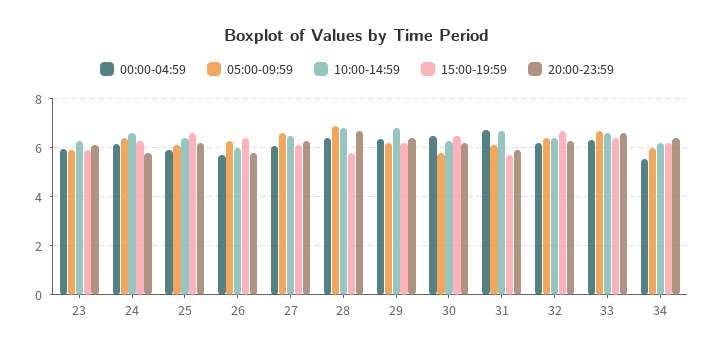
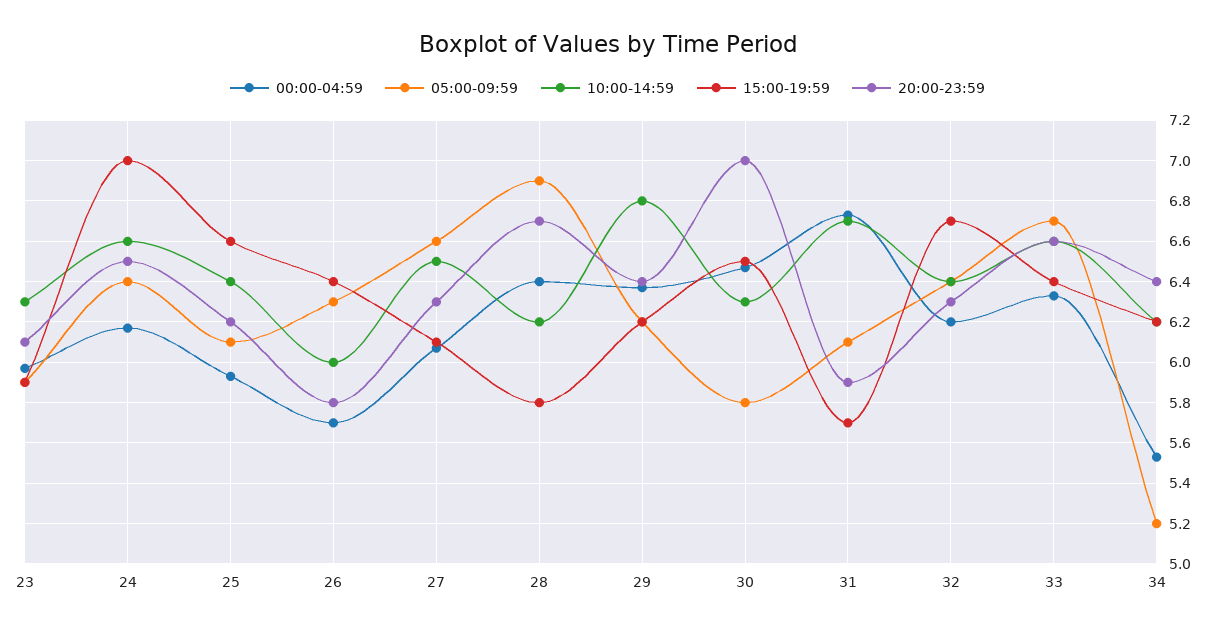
  {
    "00:00-04:59": {
      "23": 5.95,
      "24": 6.15,
      "25": 5.95,
      "26": 5.7,
      "27": 6.05,
      "28": 6.4,
      "29": 6.35,
      "30": 6.45,
      "31": 6.75,
      "32": 6.2,
      "33": 6.35,
      "34": 5.55
    },
    "05:00-09:59": {
      "23": 5.9,
      "24": 6.4,
      "25": 6.1,
      "26": 6.3,
      "27": 6.6,
      "28": 6.9,
      "29": 6.2,
      "30": 5.8,
      "31": 6.1,
      "32": 6.4,
      "33": 6.7,
-     "34": 6
+     "34": 5.2
    },
    "10:00-14:59": {
      "23": 6.3,
      "24": 6.6,
      "25": 6.4,
      "26": 6,
      "27": 6.5,
-     "28": 6.75,
+     "28": 6.2,
      "29": 6.8,
      "30": 6.3,
      "31": 6.7,
      "32": 6.4,
      "33": 6.6,
      "34": 6.2
    },
    "15:00-19:59": {
      "23": 5.9,
-     "24": 6.25,
+     "24": 7,
      "25": 6.6,
      "26": 6.4,
      "27": 6.1,
      "28": 5.8,
      "29": 6.2,
      "30": 6.5,
      "31": 5.7,
      "32": 6.7,
      "33": 6.4,
      "34": 6.2
    },
    "20:00-23:59": {
      "23": 6.1,
-     "24": 5.75,
+     "24": 6.5,
      "25": 6.2,
      "26": 5.8,
      "27": 6.3,
      "28": 6.7,
      "29": 6.4,
-     "30": 6.25,
+     "30": 7,
      "31": 5.9,
      "32": 6.3,
      "33": 6.6,
      "34": 6.4
    }
  }

